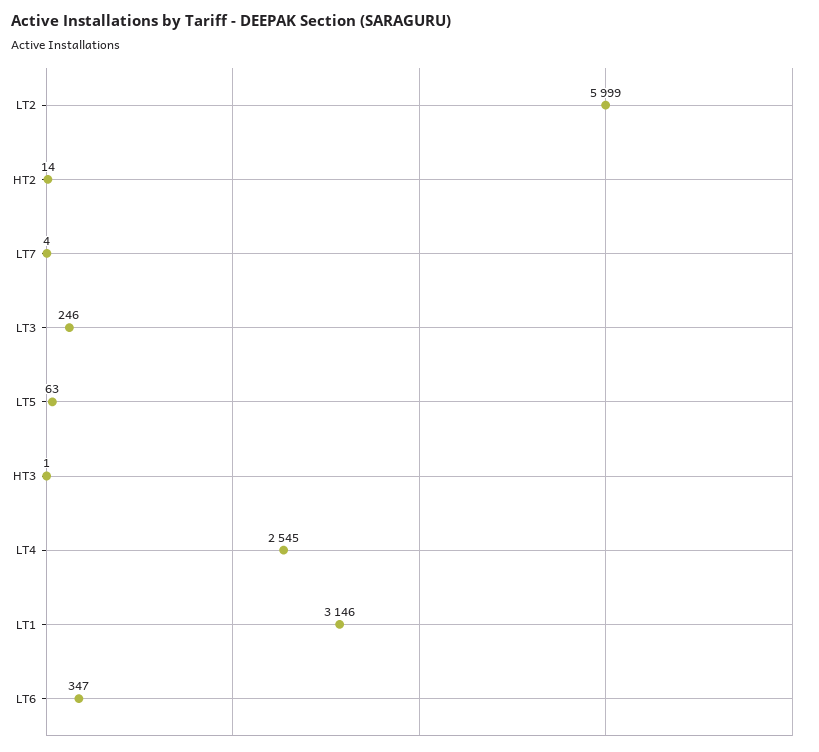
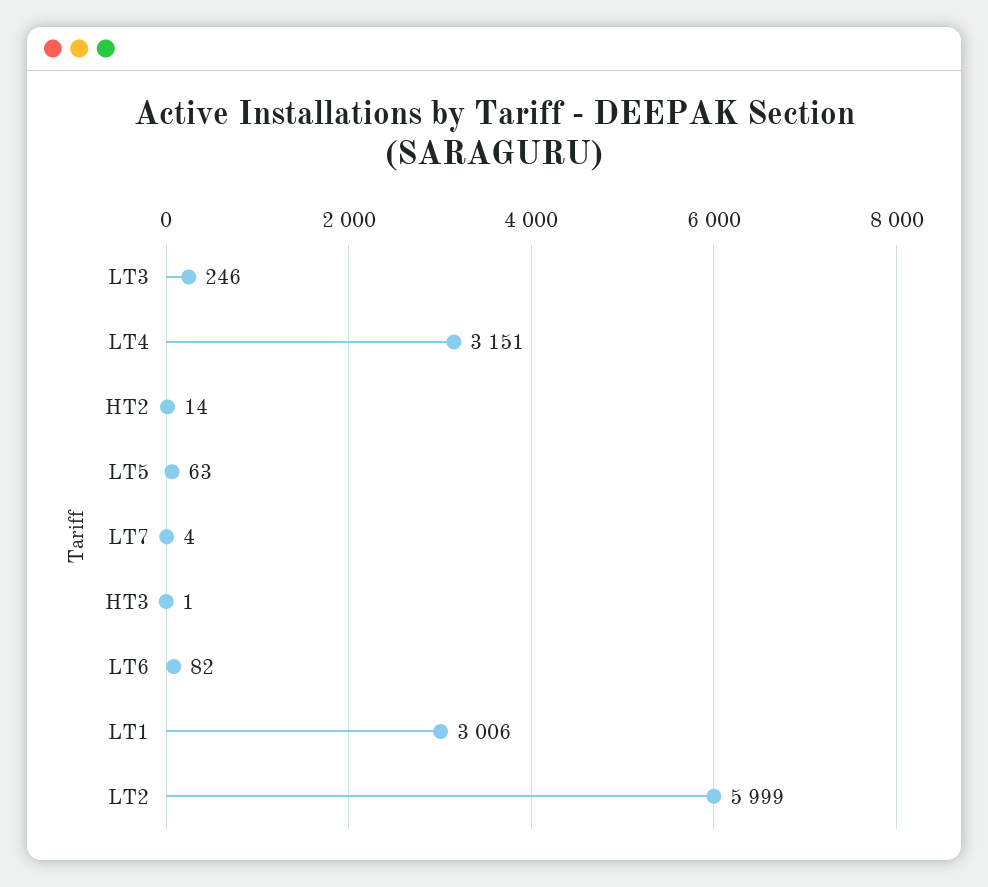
  {
    "LT2": 5999,
    "HT2": 14,
    "LT7": 4,
    "LT3": 246,
    "LT5": 63,
    "HT3": 1,
-   "LT4": 2545,
+   "LT4": 3151,
-   "LT1": 3146,
+   "LT1": 3006,
-   "LT6": 347
+   "LT6": 82
  }

